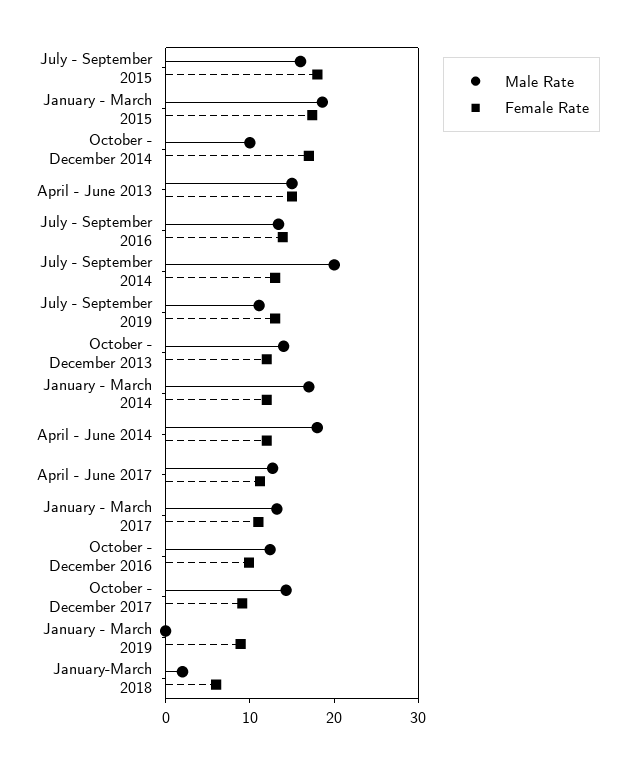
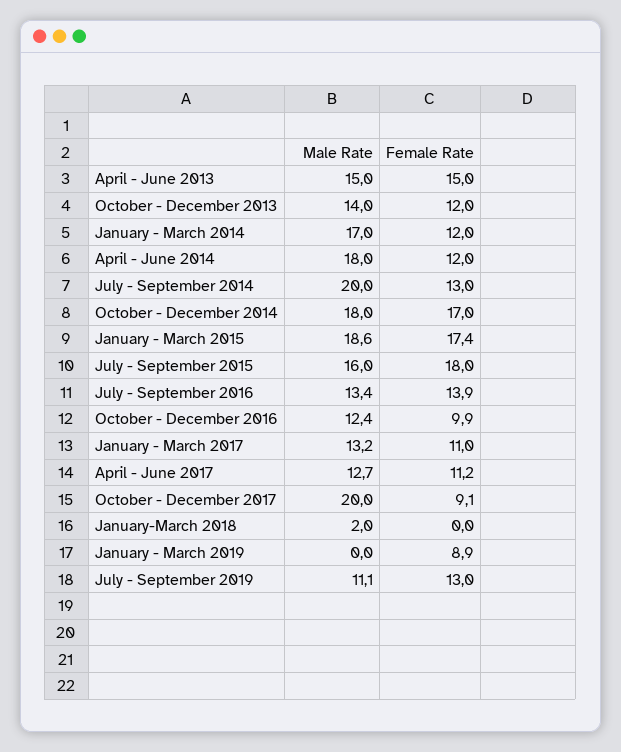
  {
    "Male Rate": {
      "July - September 2015": 16,
      "January - March 2015": 18.6,
-     "October - December 2014": 10,
+     "October - December 2014": 18,
      "April - June 2013": 15,
      "July - September 2016": 13.4,
      "July - September 2014": 20,
      "July - September 2019": 11.1,
      "October - December 2013": 14,
      "January - March 2014": 17,
      "April - June 2014": 18,
      "April - June 2017": 12.7,
      "January - March 2017": 13.2,
      "October - December 2016": 12.4,
-     "October - December 2017": 14,
+     "October - December 2017": 20,
      "January - March 2019": 0,
      "January-March 2018": 2
    },
    "Female Rate": {
      "July - September 2015": 18,
      "January - March 2015": 17.4,
      "October - December 2014": 17,
      "April - June 2013": 15,
      "July - September 2016": 13.9,
      "July - September 2014": 13,
      "July - September 2019": 13,
      "October - December 2013": 12,
      "January - March 2014": 12,
      "April - June 2014": 12,
      "April - June 2017": 11.2,
      "January - March 2017": 11,
      "October - December 2016": 9.9,
      "October - December 2017": 9.1,
      "January - March 2019": 8.9,
-     "January-March 2018": 6
+     "January-March 2018": 0
    }
  }

